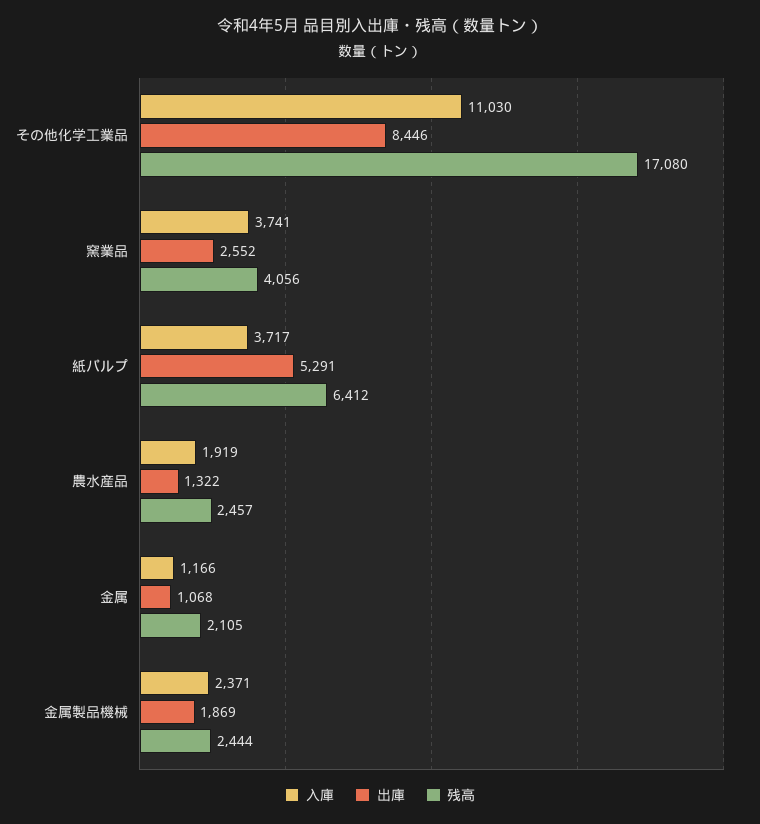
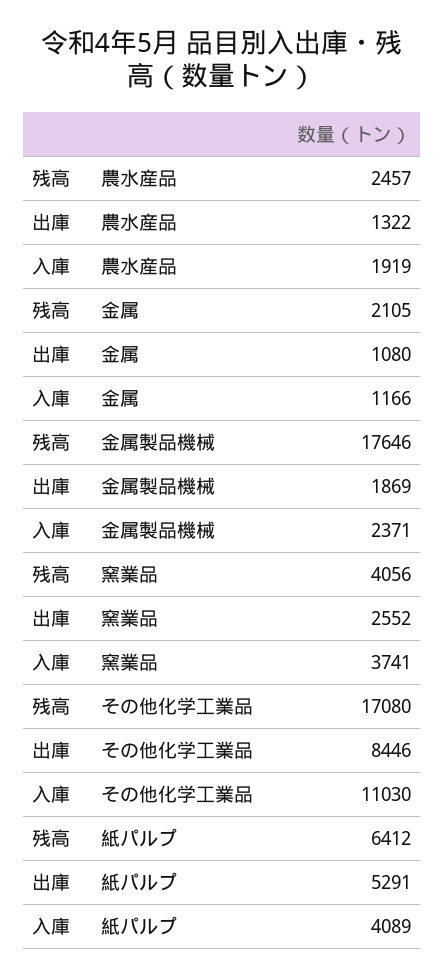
  {
    "入庫": {
      "その他化学工業品": 11030,
      "窯業品": 3741,
-     "紙パルプ": 3717,
+     "紙パルプ": 4089,
      "農水産品": 1919,
      "金属": 1166,
      "金属製品機械": 2371
    },
    "出庫": {
      "その他化学工業品": 8446,
      "窯業品": 2552,
      "紙パルプ": 5291,
      "農水産品": 1322,
-     "金属": 1068,
+     "金属": 1080,
      "金属製品機械": 1869
    },
    "残高": {
      "その他化学工業品": 17080,
      "窯業品": 4056,
      "紙パルプ": 6412,
      "農水産品": 2457,
      "金属": 2105,
-     "金属製品機械": 2444
+     "金属製品機械": 17646
    }
  }

